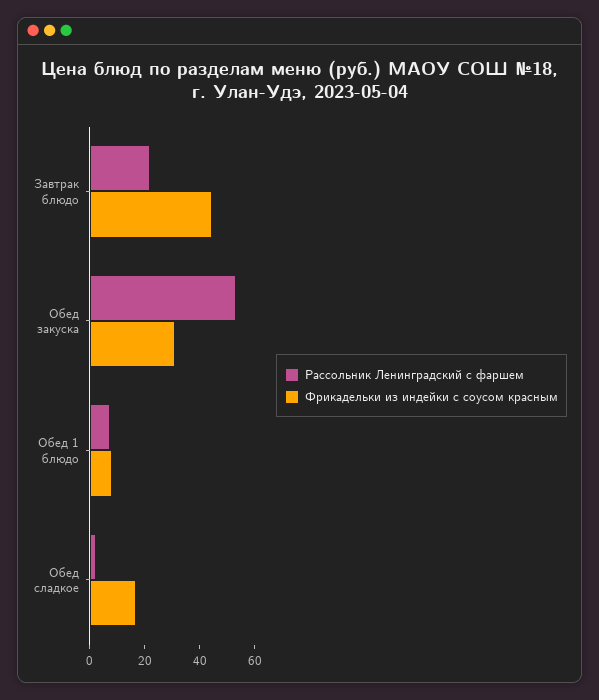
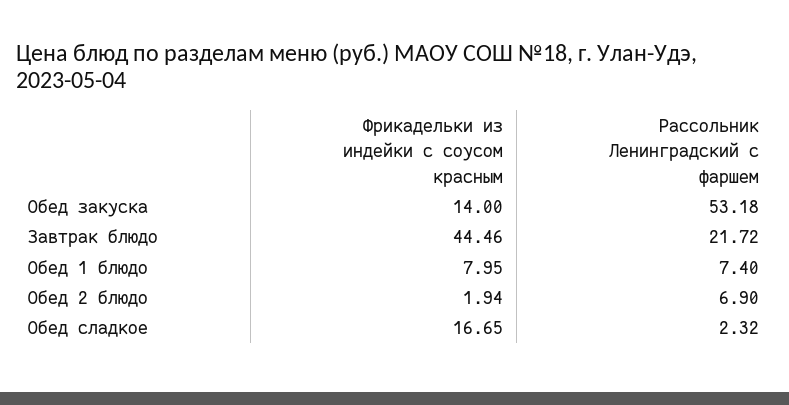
  {
    "Рассольник Ленинградский с фаршем": {
      "Завтрак блюдо": 21.72,
      "Обед закуска": 53.18,
      "Обед 1 блюдо": 7.4,
-     "Обед сладкое": 2.32
+     "Обед сладкое": 2.32,
+     "Обед 2 блюдо": 6.9
    },
    "Фрикадельки из индейки с соусом красным": {
      "Завтрак блюдо": 44.46,
-     "Обед закуска": 30,
+     "Обед закуска": 14,
      "Обед 1 блюдо": 7.95,
-     "Обед сладкое": 16.65
+     "Обед сладкое": 16.65,
+     "Обед 2 блюдо": 1.94
    }
  }

